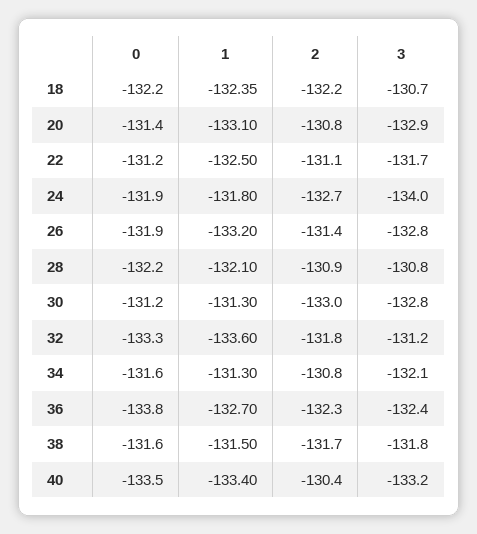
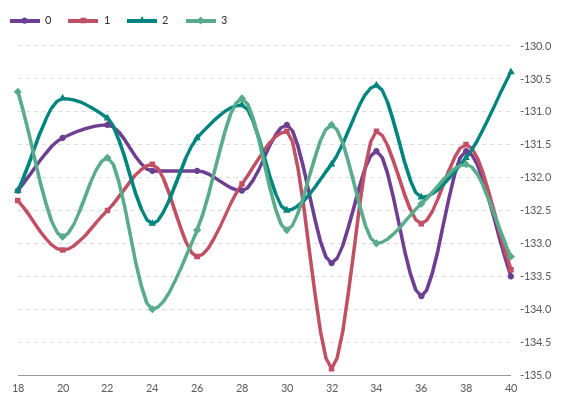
  {
    "0": {
      "18": -132.2,
      "20": -131.4,
      "22": -131.2,
      "24": -131.9,
      "26": -131.9,
      "28": -132.2,
      "30": -131.2,
      "32": -133.3,
      "34": -131.6,
      "36": -133.8,
      "38": -131.6,
      "40": -133.5
    },
    "1": {
      "18": -132.35,
      "20": -133.1,
      "22": -132.5,
      "24": -131.8,
      "26": -133.2,
      "28": -132.1,
      "30": -131.3,
-     "32": -133.6,
+     "32": -134.9,
      "34": -131.3,
      "36": -132.7,
      "38": -131.5,
      "40": -133.4
    },
    "2": {
      "18": -132.2,
      "20": -130.8,
      "22": -131.1,
      "24": -132.7,
      "26": -131.4,
      "28": -130.9,
-     "30": -133,
+     "30": -132.5,
      "32": -131.8,
-     "34": -130.8,
+     "34": -130.6,
      "36": -132.3,
      "38": -131.7,
      "40": -130.4
    },
    "3": {
      "18": -130.7,
      "20": -132.9,
      "22": -131.7,
      "24": -134,
      "26": -132.8,
      "28": -130.8,
      "30": -132.8,
      "32": -131.2,
-     "34": -132.1,
+     "34": -133,
      "36": -132.4,
      "38": -131.8,
      "40": -133.2
    }
  }

